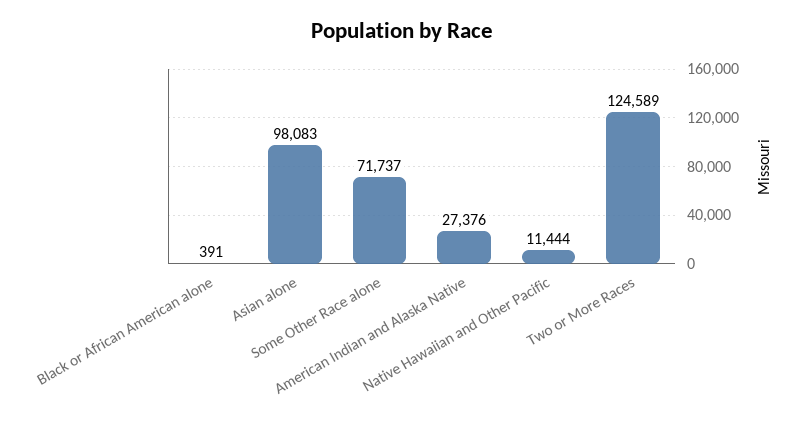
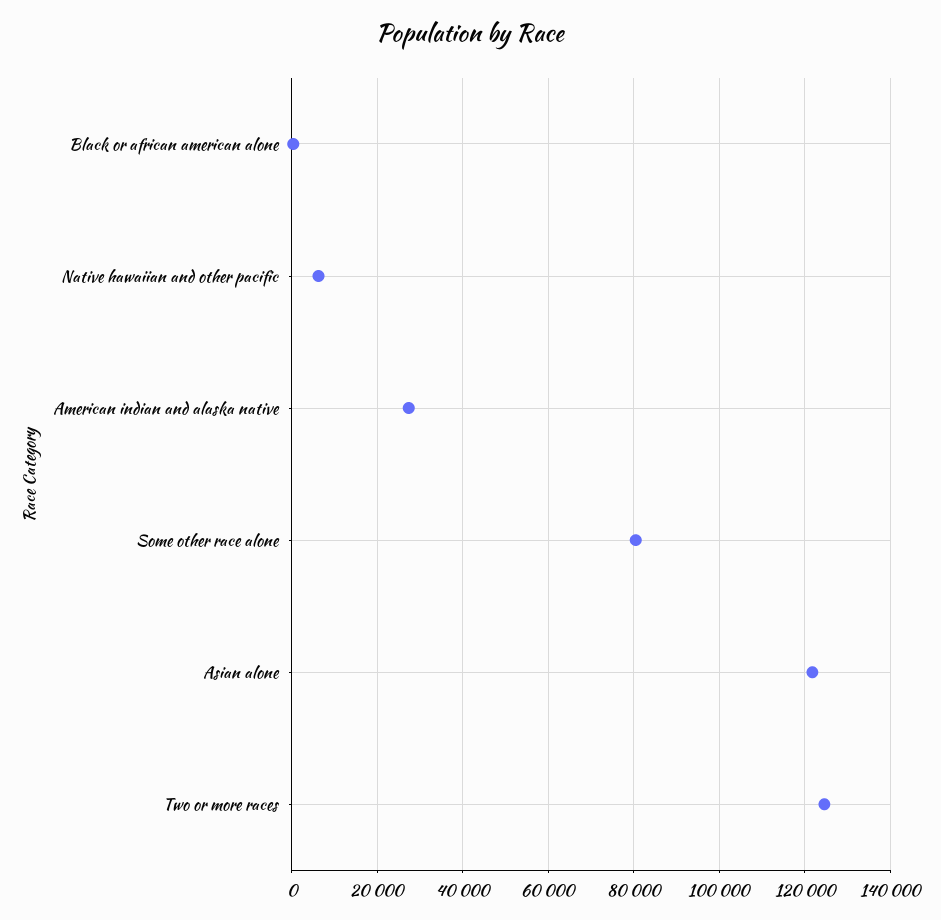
  {
    "Black or African American alone": 391,
-   "Asian alone": 98083,
+   "Asian alone": 122000,
-   "Some Other Race alone": 71737,
+   "Some Other Race alone": 80000,
    "American Indian and Alaska Native": 27376,
-   "Native Hawaiian and Other Pacific": 11444,
+   "Native Hawaiian and Other Pacific": 6000,
    "Two or More Races": 124589
  }

